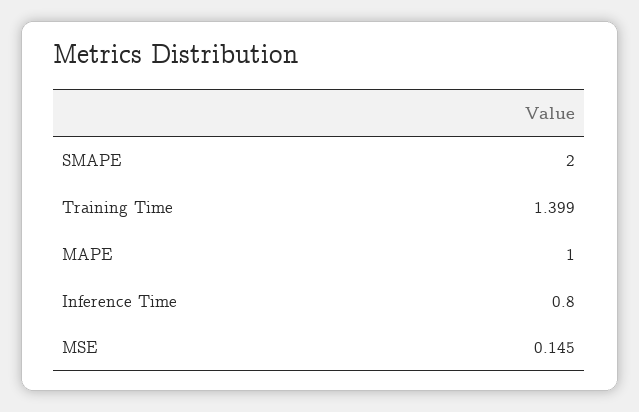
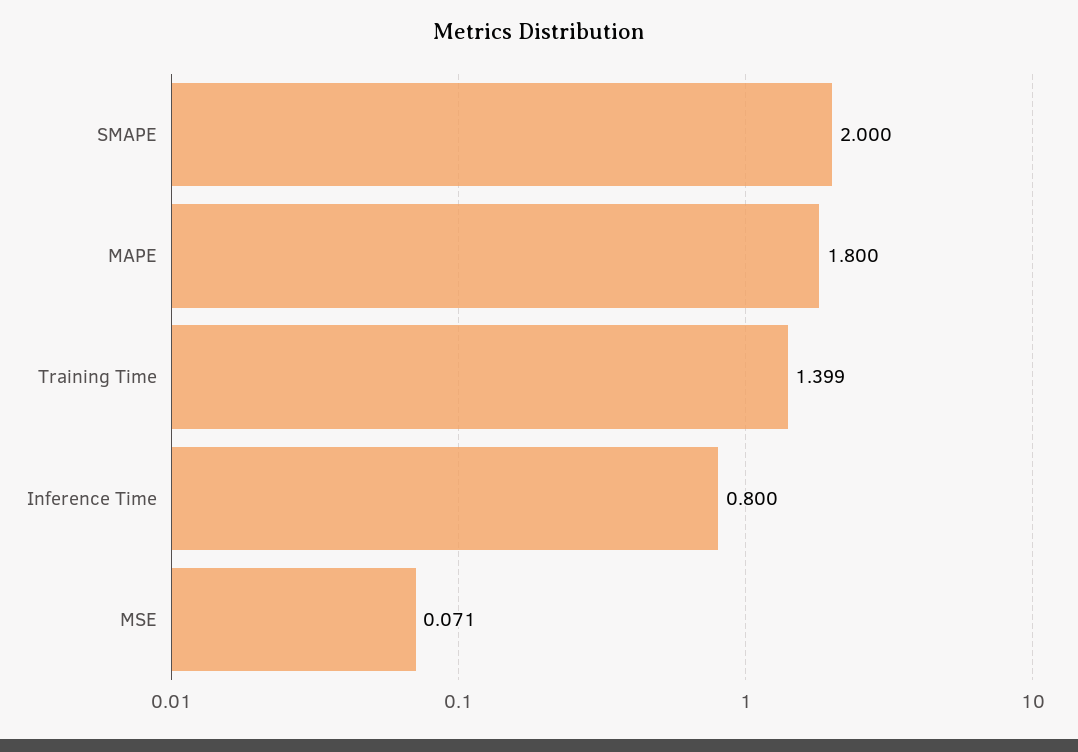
  {
    "SMAPE": 2,
    "Training Time": 1.399,
-   "MAPE": 1,
+   "MAPE": 1.8,
    "Inference Time": 0.8,
-   "MSE": 0.145
+   "MSE": 0.071
  }

